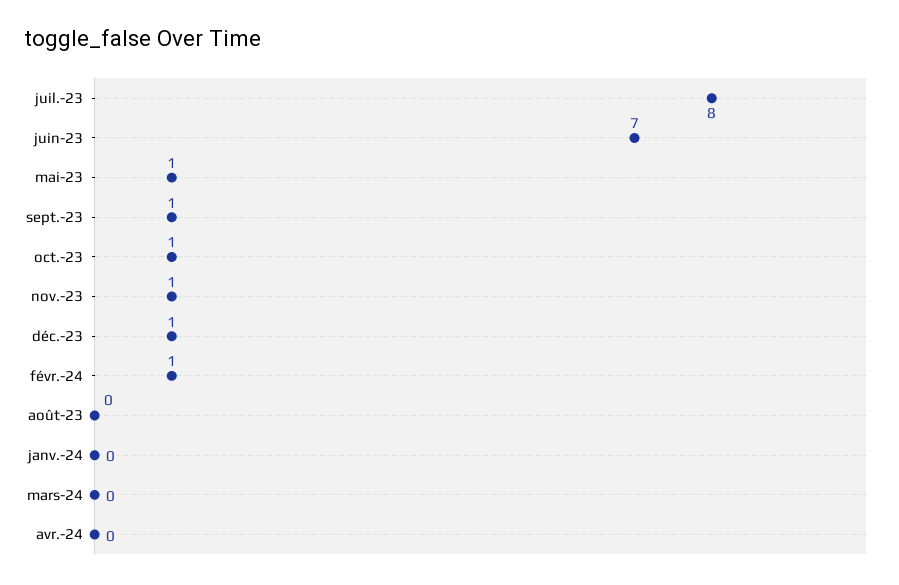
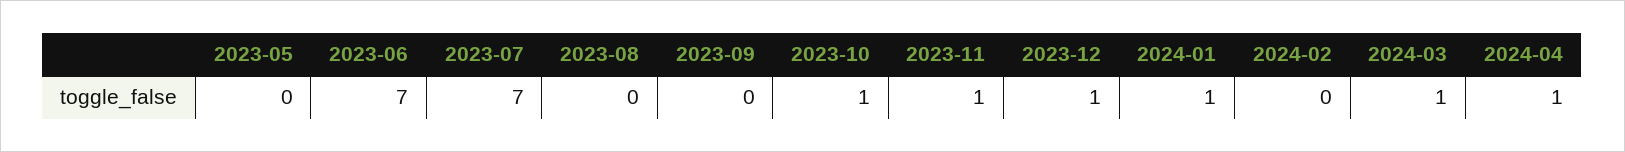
  {
-   "juil.-23": 8,
+   "juil.-23": 7,
    "juin-23": 7,
-   "mai-23": 1,
+   "mai-23": 0,
-   "sept.-23": 1,
+   "sept.-23": 0,
    "oct.-23": 1,
    "nov.-23": 1,
    "déc.-23": 1,
-   "févr.-24": 1,
+   "févr.-24": 0,
    "août-23": 0,
-   "janv.-24": 0,
+   "janv.-24": 1,
-   "mars-24": 0,
+   "mars-24": 1,
-   "avr.-24": 0
+   "avr.-24": 1
  }

